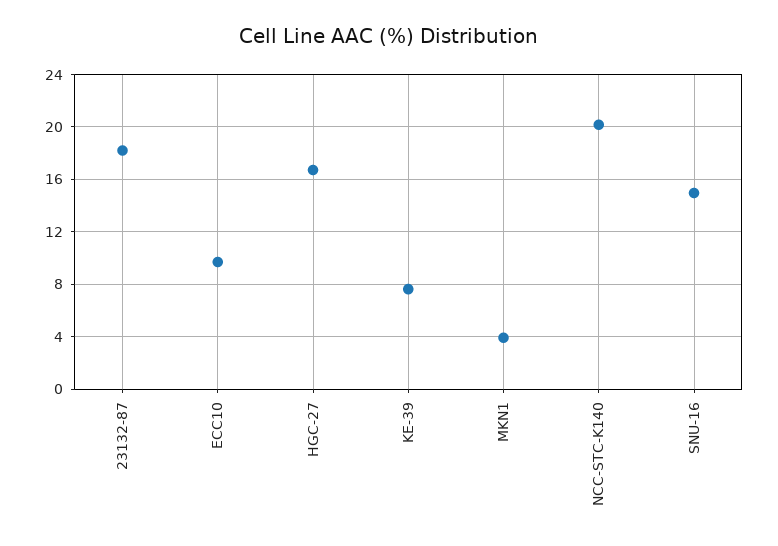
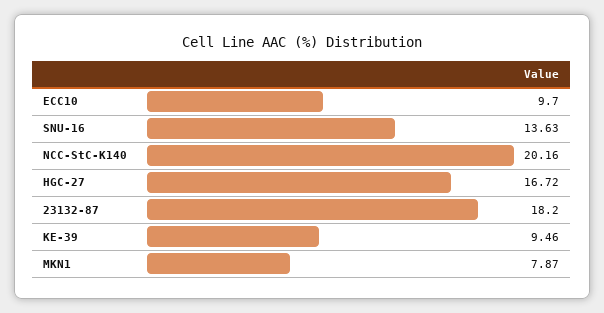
  {
    "23132-87": 18.2,
    "ECC10": 9.7,
    "HGC-27": 16.72,
-   "KE-39": 7.5,
+   "KE-39": 9.46,
-   "MKN1": 4,
+   "MKN1": 7.87,
    "NCC-STC-K140": 20.16,
-   "SNU-16": 15
+   "SNU-16": 13.63
  }

